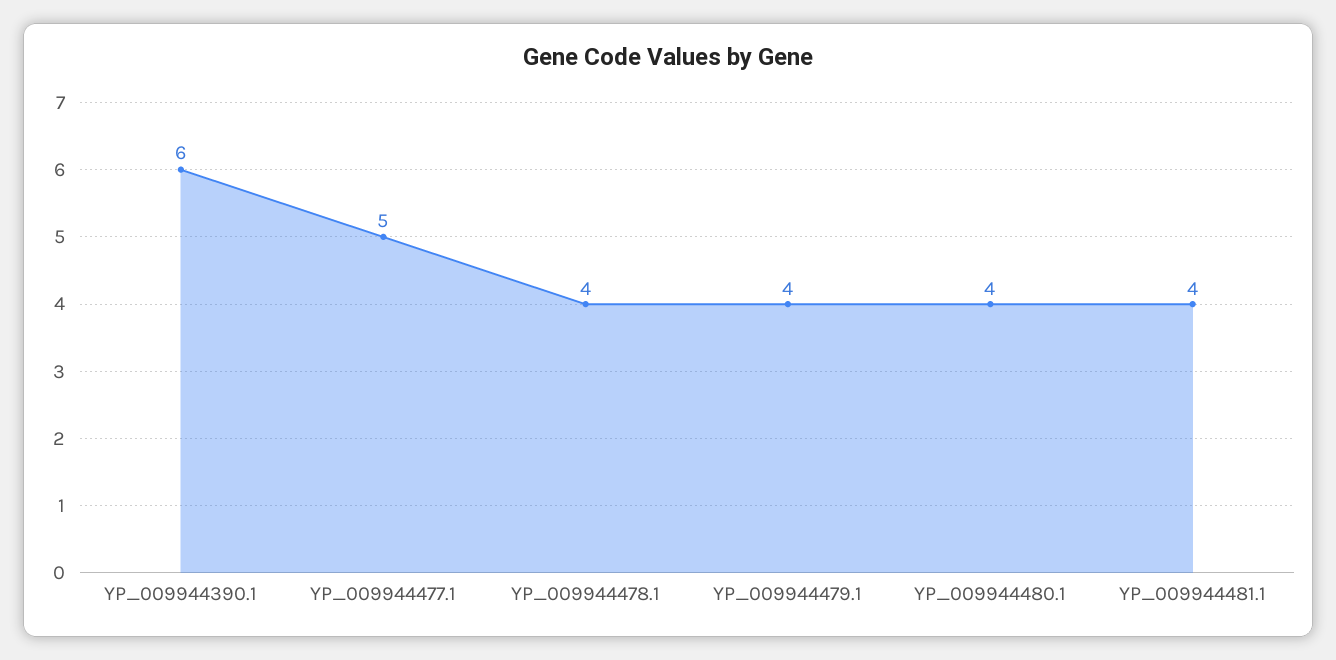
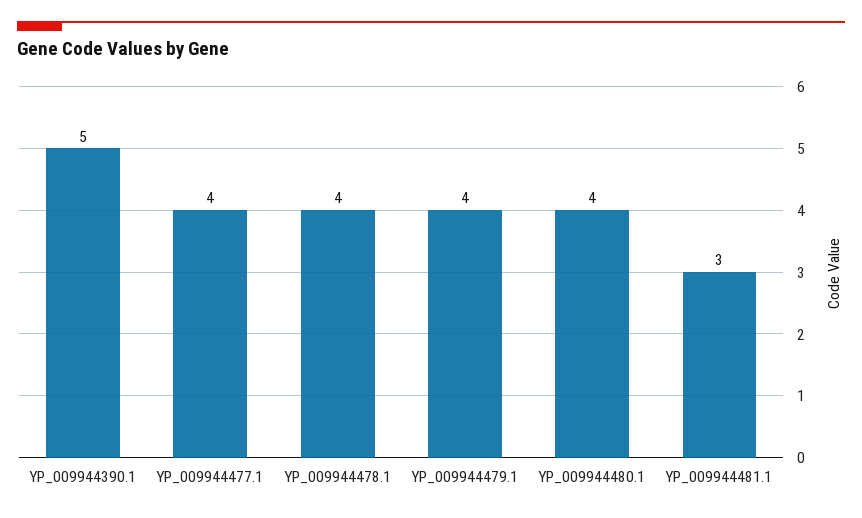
  {
-   "YP_009944390.1": 6,
+   "YP_009944390.1": 5,
-   "YP_009944477.1": 5,
+   "YP_009944477.1": 4,
    "YP_009944478.1": 4,
    "YP_009944479.1": 4,
    "YP_009944480.1": 4,
-   "YP_009944481.1": 4
+   "YP_009944481.1": 3
  }

